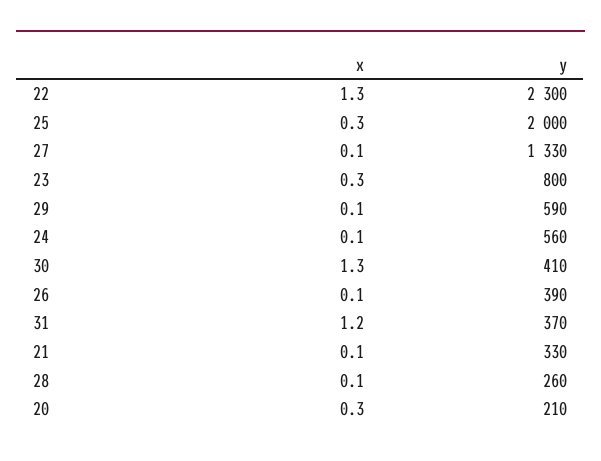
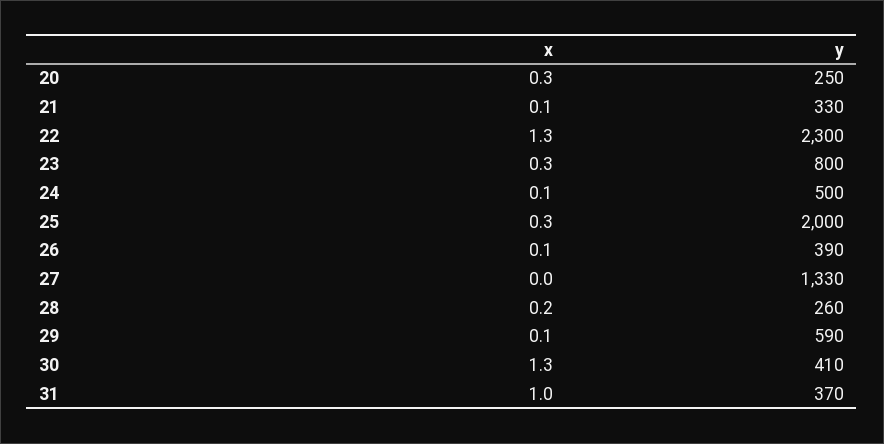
  {
    "x": {
      "22": 1.3,
      "25": 0.3,
-     "27": 0.1,
+     "27": 0,
      "23": 0.3,
      "29": 0.1,
      "24": 0.1,
      "30": 1.3,
      "26": 0.1,
-     "31": 1.2,
+     "31": 1,
      "21": 0.1,
-     "28": 0.1,
+     "28": 0.2,
      "20": 0.3
    },
    "y": {
      "22": 2300,
      "25": 2000,
      "27": 1330,
      "23": 800,
      "29": 590,
-     "24": 560,
+     "24": 500,
      "30": 410,
      "26": 390,
      "31": 370,
      "21": 330,
      "28": 260,
-     "20": 210
+     "20": 250
    }
  }

